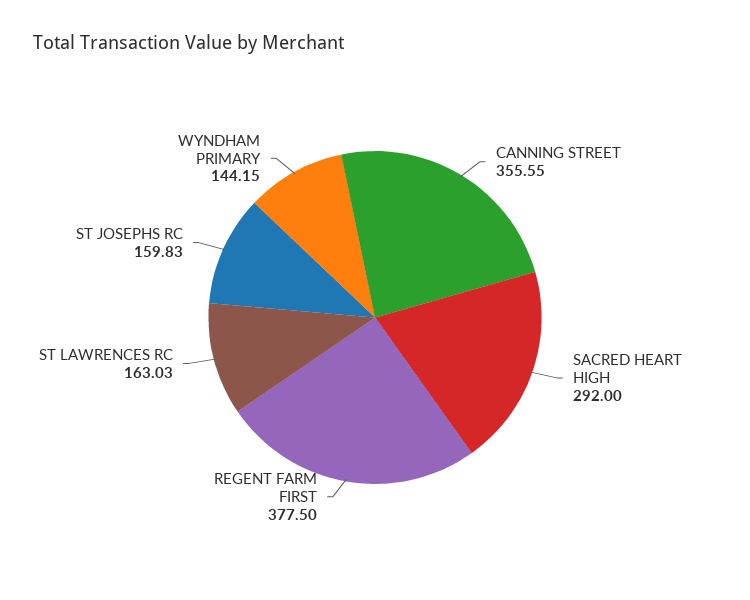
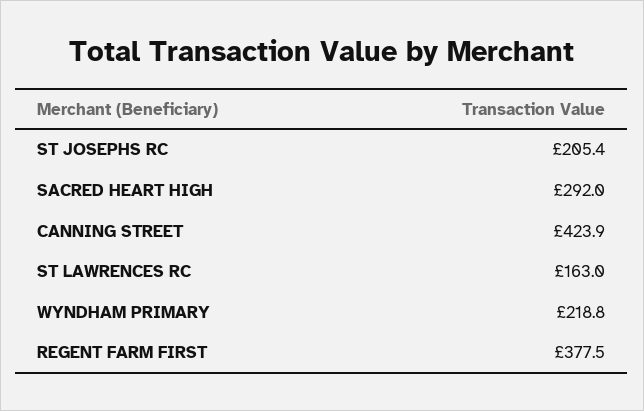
  {
-   "CANNING STREET": 355.55,
+   "CANNING STREET": 423.9,
    "SACRED HEART HIGH": 292,
    "REGENT FARM FIRST": 377.5,
    "ST LAWRENCES RC": 163.03,
-   "ST JOSEPHS RC": 159.83,
+   "ST JOSEPHS RC": 205.4,
-   "WYNDHAM PRIMARY": 144.15
+   "WYNDHAM PRIMARY": 218.8
  }

